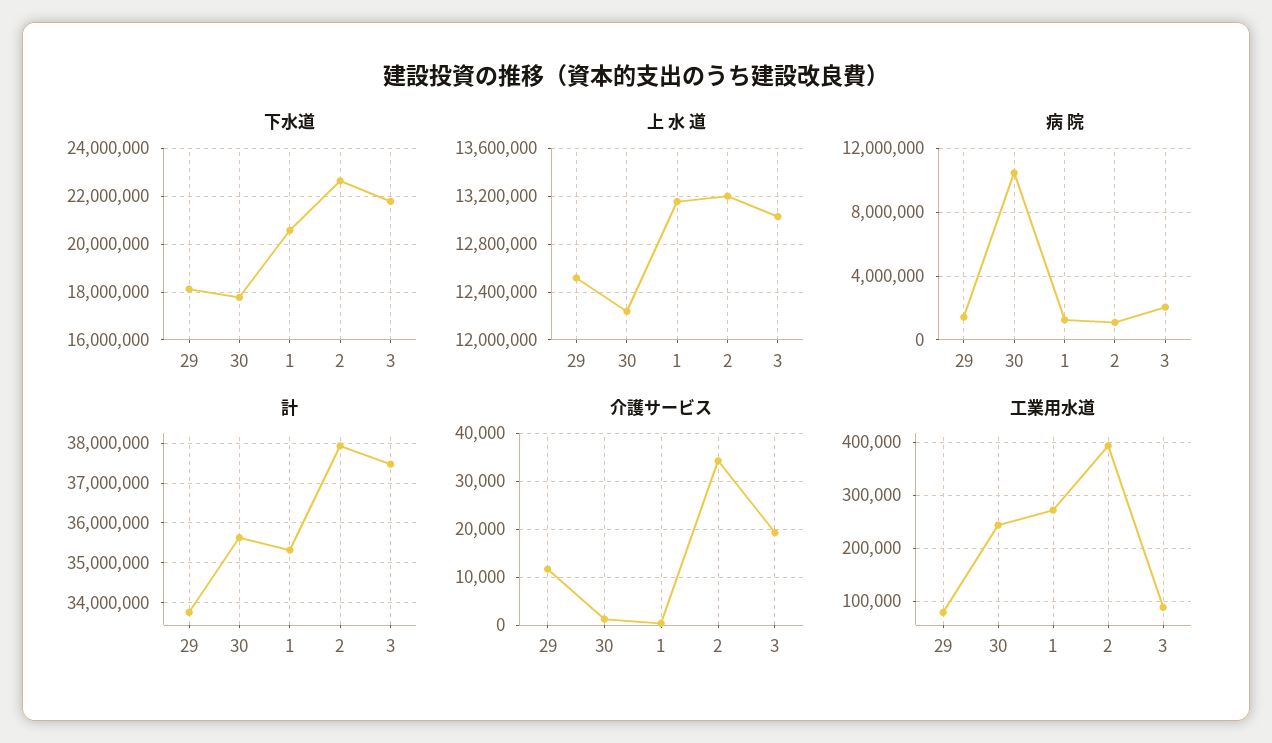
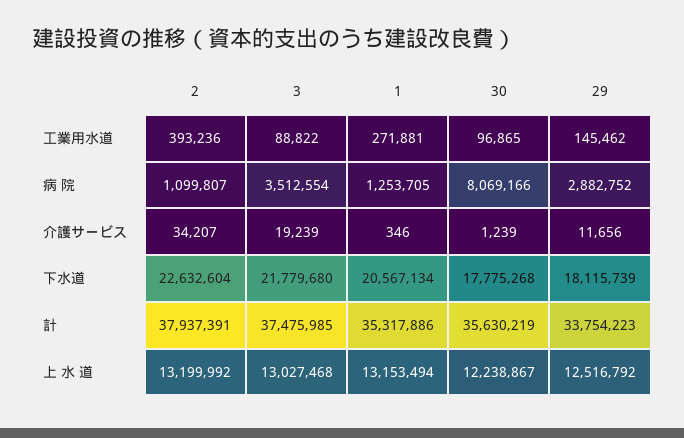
  {
    "下水道": {
      "29": 18115739,
      "30": 17775268,
      "1": 20567134,
      "2": 22632604,
      "3": 21779680
    },
    "上 水 道": {
      "29": 12516792,
      "30": 12238867,
      "1": 13153494,
      "2": 13199992,
      "3": 13027468
    },
    "病 院": {
-     "29": 1500000,
+     "29": 2882752,
-     "30": 10500000,
+     "30": 8069166,
      "1": 1253705,
      "2": 1099807,
-     "3": 2000000
+     "3": 3512554
    },
    "計": {
      "29": 33754223,
      "30": 35630219,
      "1": 35317886,
      "2": 37937391,
      "3": 37475985
    },
    "介護サービス": {
      "29": 11656,
      "30": 1239,
      "1": 346,
      "2": 34207,
      "3": 19239
    },
    "工業用水道": {
-     "29": 80000,
+     "29": 145462,
-     "30": 240000,
+     "30": 96865,
      "1": 271881,
      "2": 393236,
      "3": 88822
    }
  }

